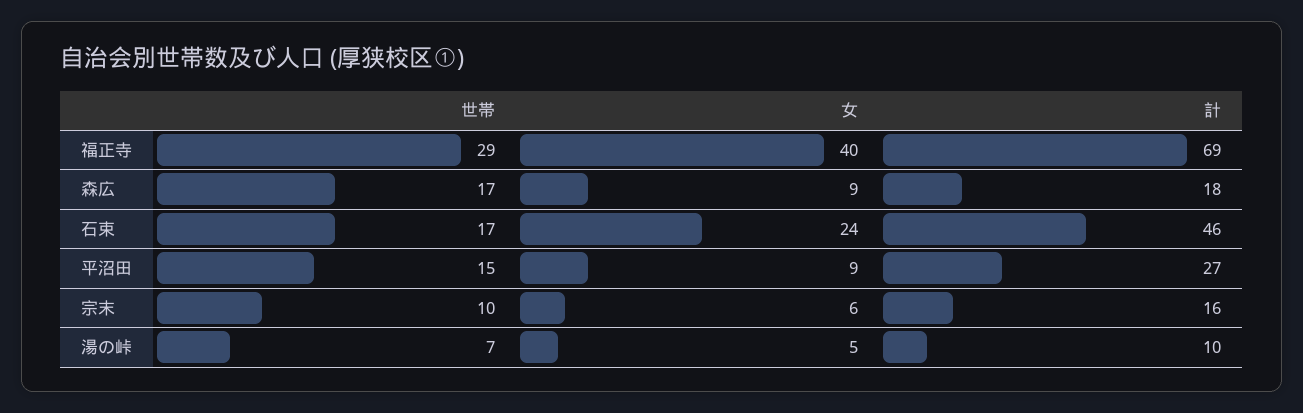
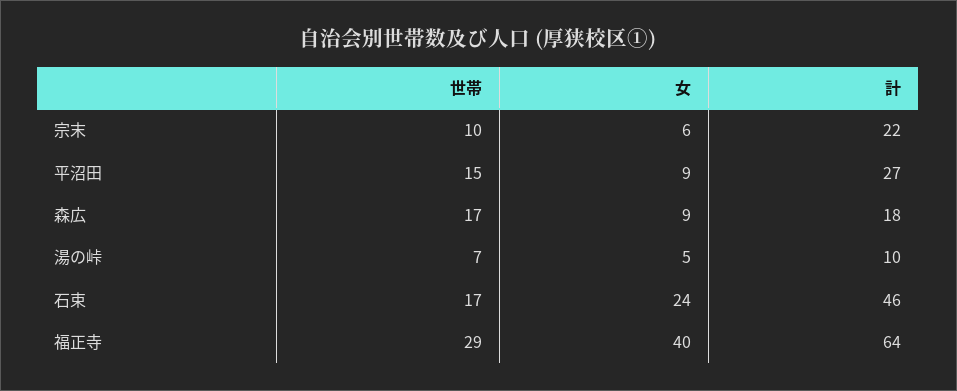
  {
    "世帯": {
      "福正寺": 29,
      "森広": 17,
      "石束": 17,
      "平沼田": 15,
      "宗末": 10,
      "湯の峠": 7
    },
    "女": {
      "福正寺": 40,
      "森広": 9,
      "石束": 24,
      "平沼田": 9,
      "宗末": 6,
      "湯の峠": 5
    },
    "計": {
-     "福正寺": 69,
+     "福正寺": 64,
      "森広": 18,
      "石束": 46,
      "平沼田": 27,
-     "宗末": 16,
+     "宗末": 22,
      "湯の峠": 10
    }
  }

